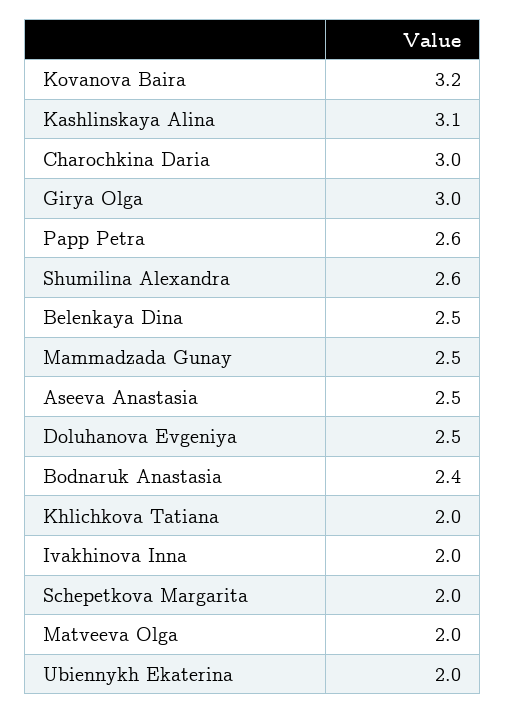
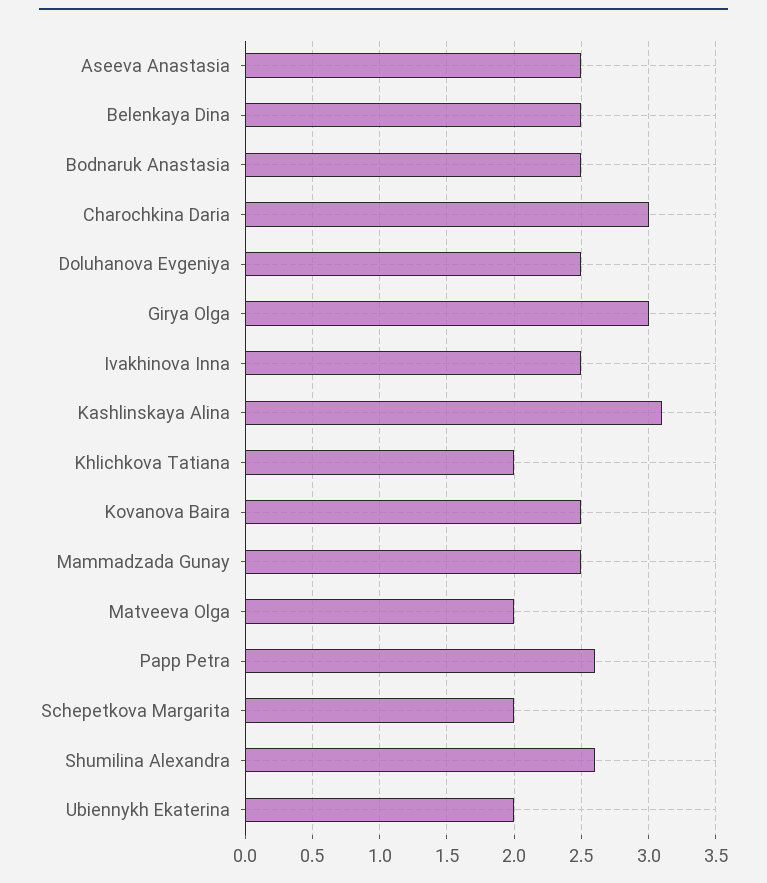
  {
-   "Kovanova Baira": 3.2,
+   "Kovanova Baira": 2.5,
    "Kashlinskaya Alina": 3.1,
    "Charochkina Daria": 3,
    "Girya Olga": 3,
    "Papp Petra": 2.6,
    "Shumilina Alexandra": 2.6,
    "Belenkaya Dina": 2.5,
    "Mammadzada Gunay": 2.5,
    "Aseeva Anastasia": 2.5,
    "Doluhanova Evgeniya": 2.5,
-   "Bodnaruk Anastasia": 2.4,
+   "Bodnaruk Anastasia": 2.5,
    "Khlichkova Tatiana": 2,
-   "Ivakhinova Inna": 2,
+   "Ivakhinova Inna": 2.5,
    "Schepetkova Margarita": 2,
    "Matveeva Olga": 2,
    "Ubiennykh Ekaterina": 2
  }

